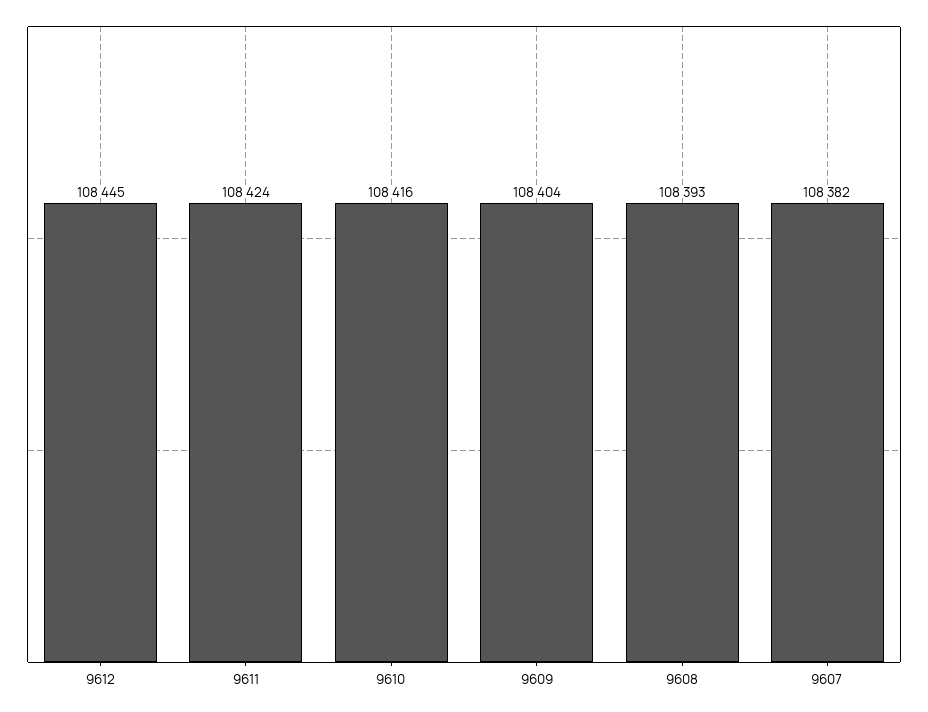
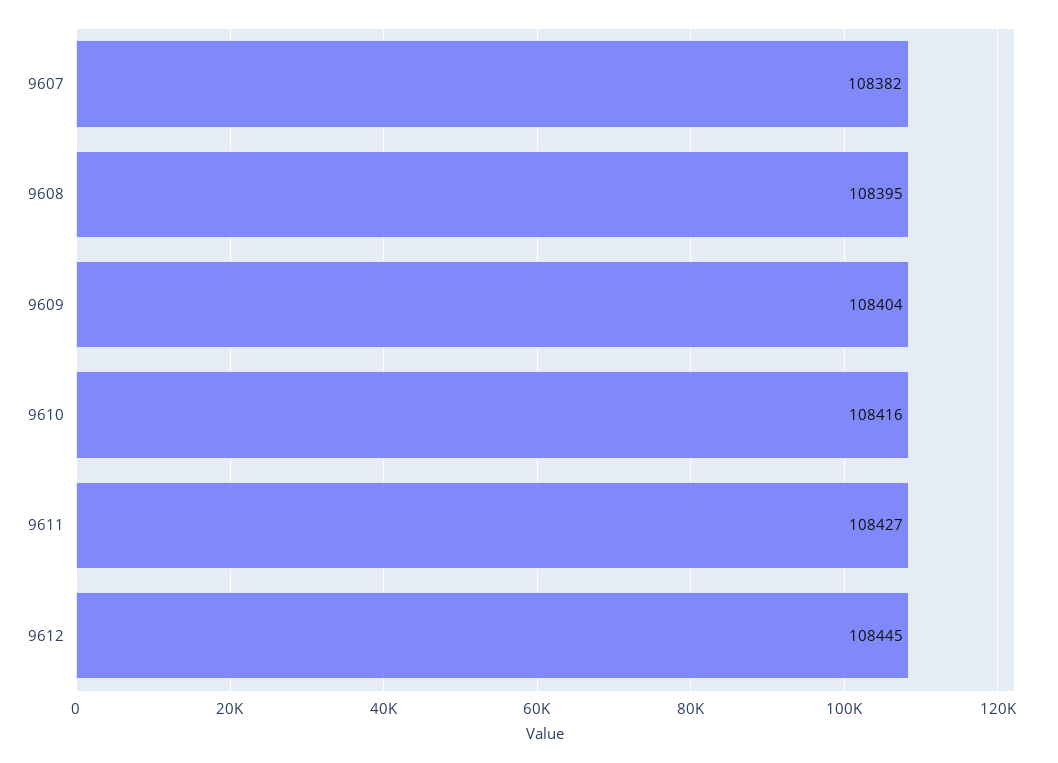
  {
    "9612": 108445,
-   "9611": 108424,
+   "9611": 108427,
    "9610": 108416,
    "9609": 108404,
-   "9608": 108393,
+   "9608": 108395,
    "9607": 108382
  }

